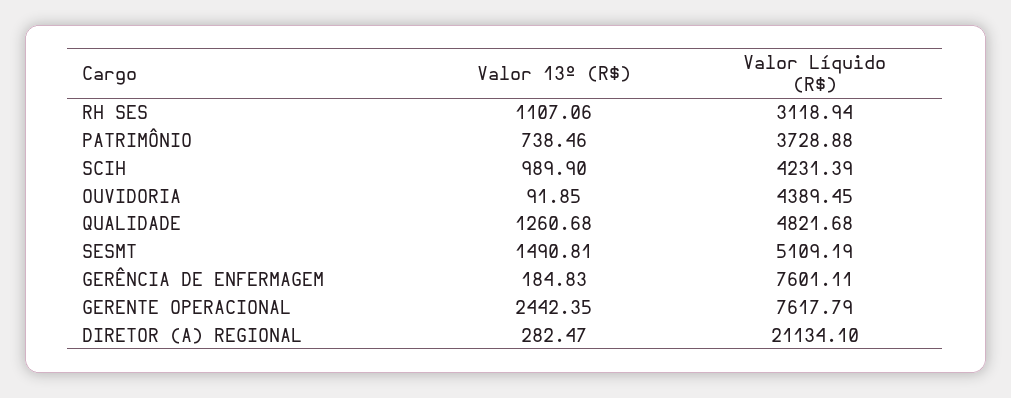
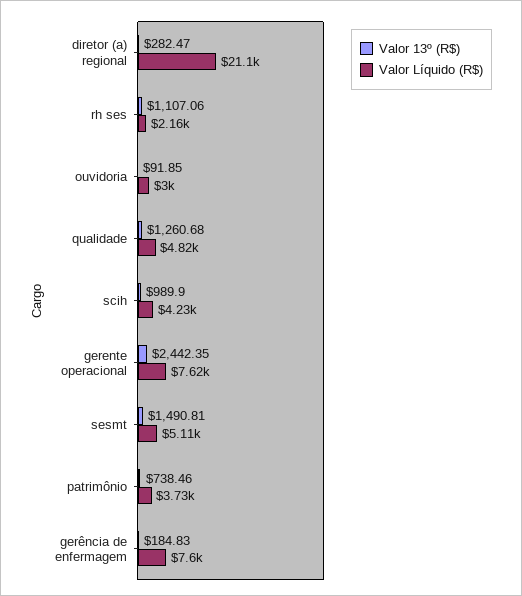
  {
    "Valor 13º (R$)": {
      "RH SES": 1107.06,
      "PATRIMÔNIO": 738.46,
      "SCIH": 989.9,
      "OUVIDORIA": 91.85,
      "QUALIDADE": 1260.68,
      "SESMT": 1490.81,
      "GERÊNCIA DE ENFERMAGEM": 184.83,
      "GERENTE OPERACIONAL": 2442.35,
      "DIRETOR (A) REGIONAL": 282.47
    },
    "Valor Líquido (R$)": {
-     "RH SES": 3118.94,
+     "RH SES": 2160,
      "PATRIMÔNIO": 3728.88,
      "SCIH": 4231.39,
-     "OUVIDORIA": 4389.45,
+     "OUVIDORIA": 3000,
      "QUALIDADE": 4821.68,
      "SESMT": 5109.19,
      "GERÊNCIA DE ENFERMAGEM": 7601.11,
      "GERENTE OPERACIONAL": 7617.79,
      "DIRETOR (A) REGIONAL": 21134.1
    }
  }

